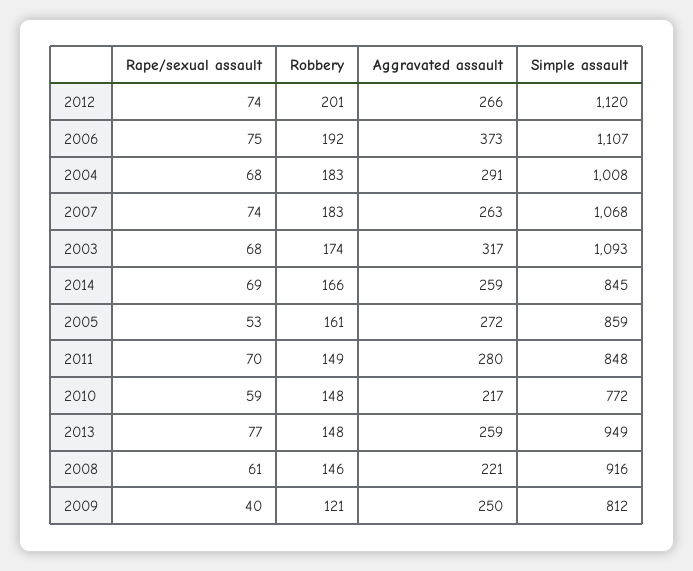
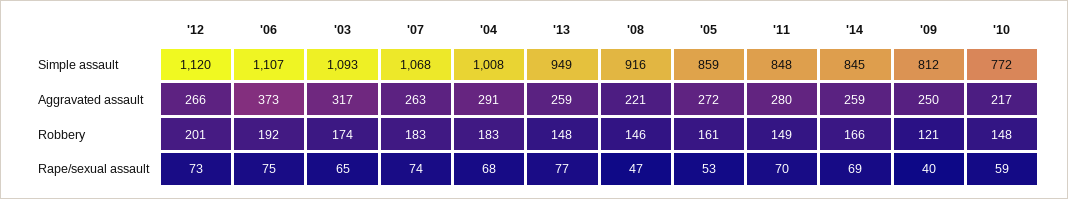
  {
    "Rape/sexual assault": {
-     "2012": 74,
+     "2012": 73,
      "2006": 75,
      "2004": 68,
      "2007": 74,
-     "2003": 68,
+     "2003": 65,
      "2014": 69,
      "2005": 53,
      "2011": 70,
      "2010": 59,
      "2013": 77,
-     "2008": 61,
+     "2008": 47,
      "2009": 40
    },
    "Robbery": {
      "2012": 201,
      "2006": 192,
      "2004": 183,
      "2007": 183,
      "2003": 174,
      "2014": 166,
      "2005": 161,
      "2011": 149,
      "2010": 148,
      "2013": 148,
      "2008": 146,
      "2009": 121
    },
    "Aggravated assault": {
      "2012": 266,
      "2006": 373,
      "2004": 291,
      "2007": 263,
      "2003": 317,
      "2014": 259,
      "2005": 272,
      "2011": 280,
      "2010": 217,
      "2013": 259,
      "2008": 221,
      "2009": 250
    },
    "Simple assault": {
      "2012": 1120,
      "2006": 1107,
      "2004": 1008,
      "2007": 1068,
      "2003": 1093,
      "2014": 845,
      "2005": 859,
      "2011": 848,
      "2010": 772,
      "2013": 949,
      "2008": 916,
      "2009": 812
    }
  }

